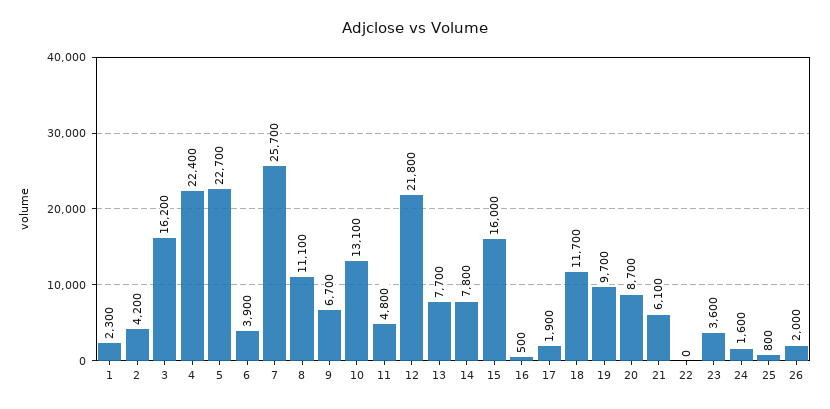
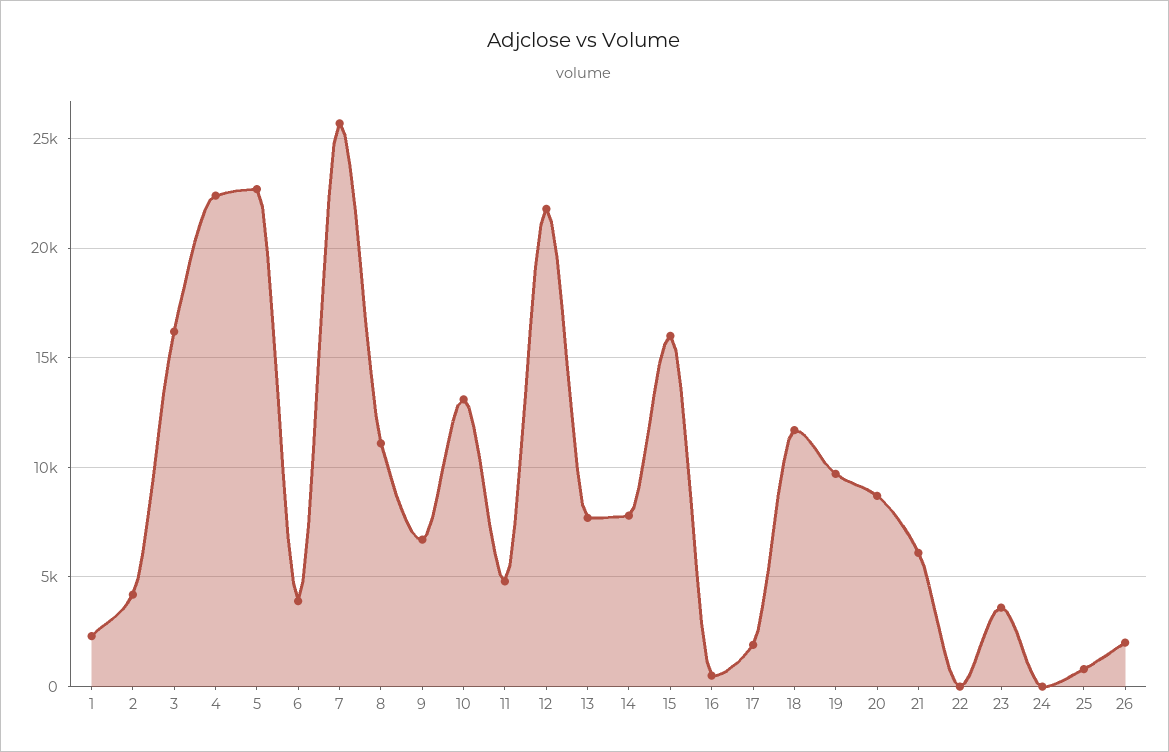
  {
    "1": 2300,
    "2": 4200,
    "3": 16200,
    "4": 22400,
    "5": 22700,
    "6": 3900,
    "7": 25700,
    "8": 11100,
    "9": 6700,
    "10": 13100,
    "11": 4800,
    "12": 21800,
    "13": 7700,
    "14": 7800,
    "15": 16000,
    "16": 500,
    "17": 1900,
    "18": 11700,
    "19": 9700,
    "20": 8700,
    "21": 6100,
    "22": 0,
    "23": 3600,
-   "24": 1600,
+   "24": 0,
    "25": 800,
    "26": 2000
  }

